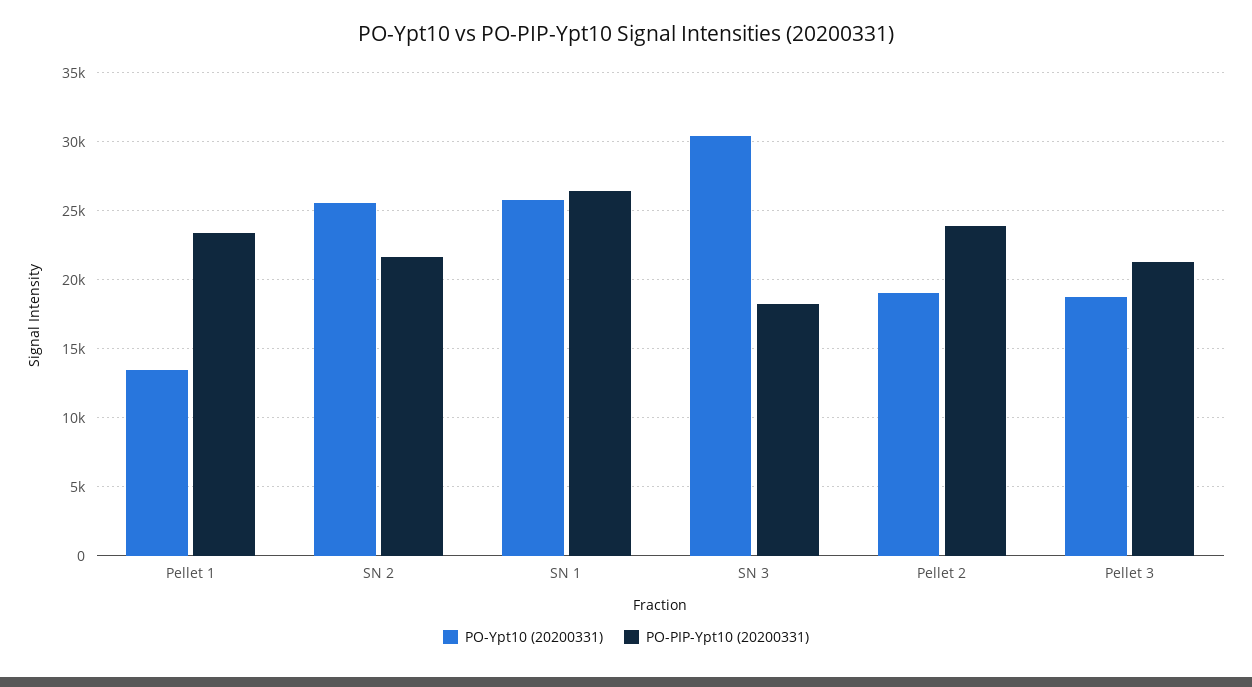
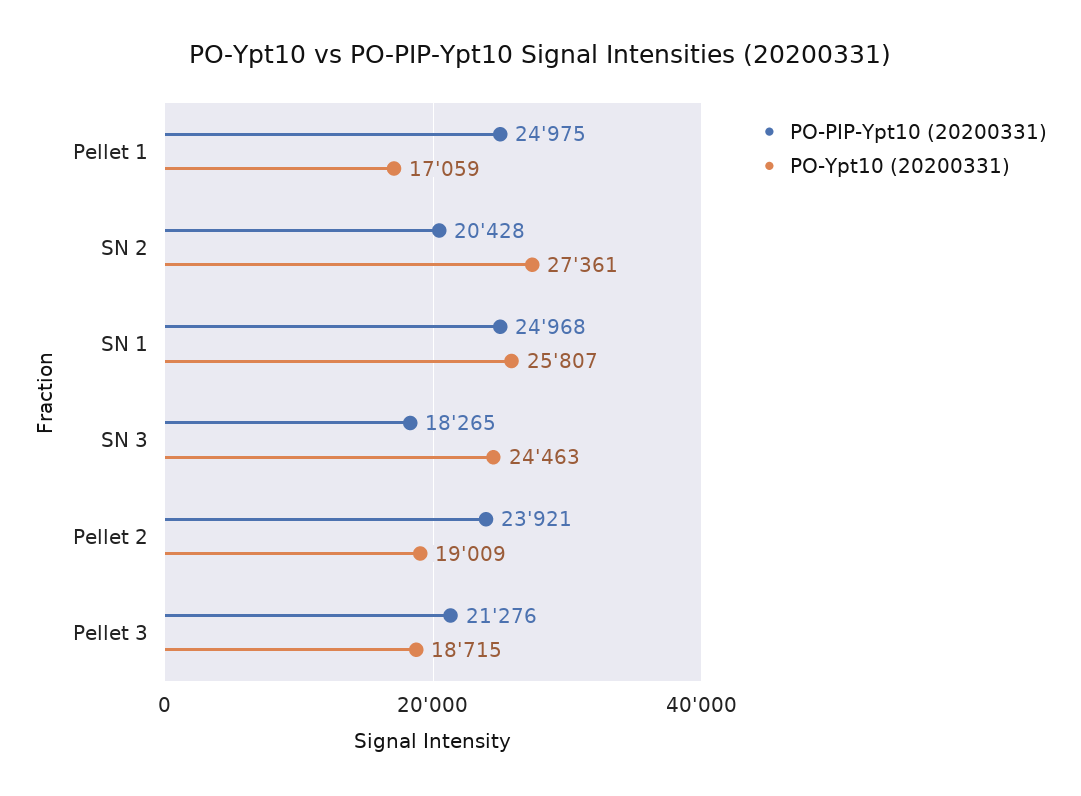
  {
    "PO-Ypt10 (20200331)": {
-     "Pellet 1": 13500,
+     "Pellet 1": 17059,
-     "SN 2": 25500,
+     "SN 2": 27361,
      "SN 1": 25807,
-     "SN 3": 30500,
+     "SN 3": 24463,
      "Pellet 2": 19009,
      "Pellet 3": 18715
    },
    "PO-PIP-Ypt10 (20200331)": {
-     "Pellet 1": 23500,
+     "Pellet 1": 24975,
-     "SN 2": 21500,
+     "SN 2": 20428,
-     "SN 1": 26500,
+     "SN 1": 24968,
      "SN 3": 18265,
      "Pellet 2": 23921,
      "Pellet 3": 21276
    }
  }

